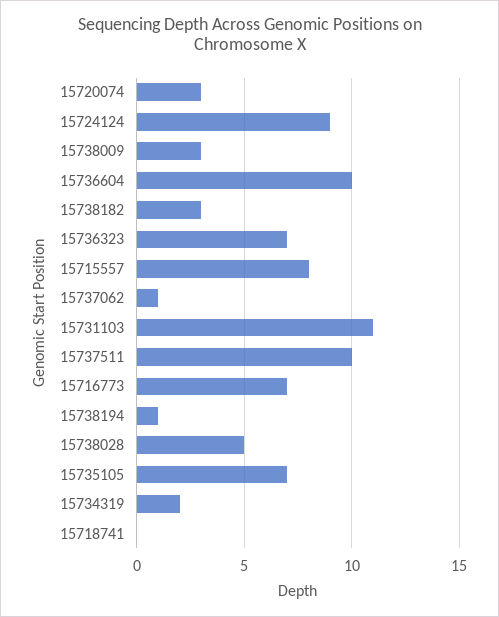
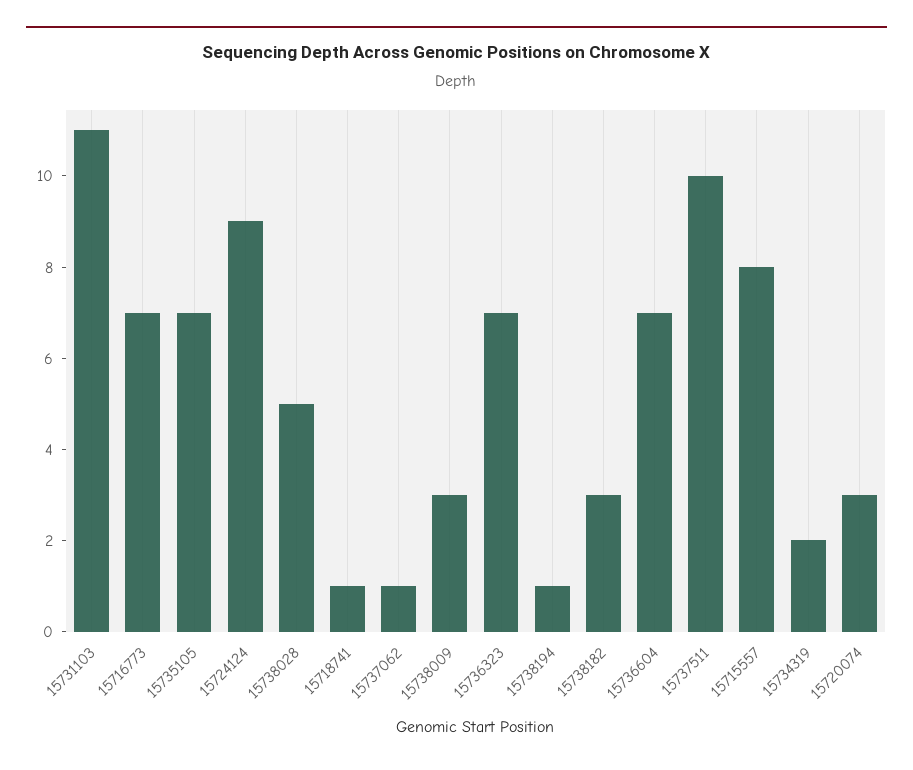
  {
    "15720074": 3,
    "15724124": 9,
    "15738009": 3,
-   "15736604": 10,
+   "15736604": 7,
    "15738182": 3,
    "15736323": 7,
    "15715557": 8,
    "15737062": 1,
    "15731103": 11,
    "15737511": 10,
    "15716773": 7,
    "15738194": 1,
    "15738028": 5,
    "15735105": 7,
    "15734319": 2,
-   "15718741": 0
+   "15718741": 1
  }

